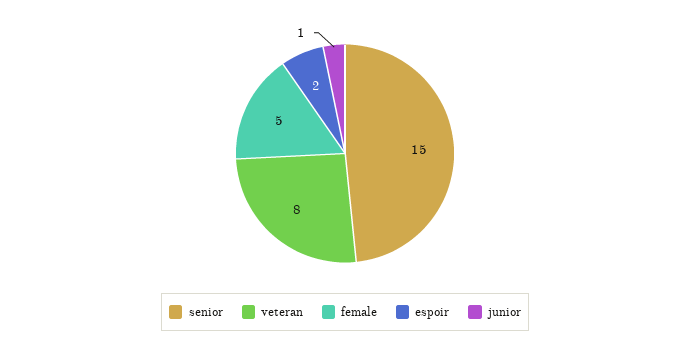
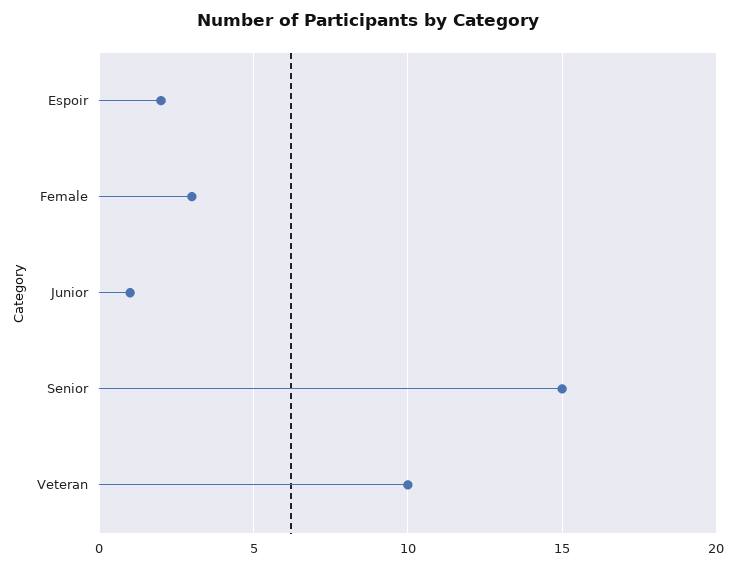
  {
    "senior": 15,
-   "veteran": 8,
+   "veteran": 10,
-   "female": 5,
+   "female": 3,
    "espoir": 2,
    "junior": 1
  }

